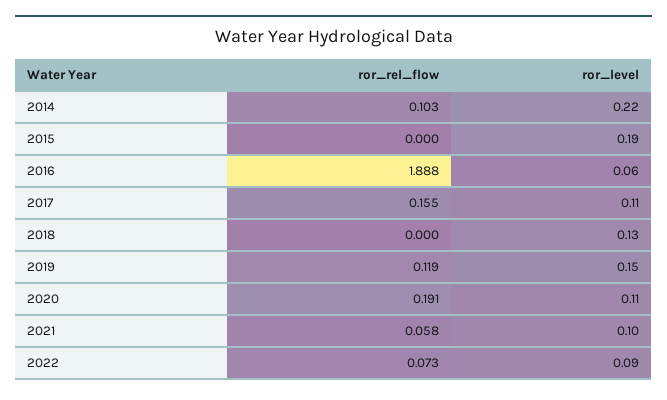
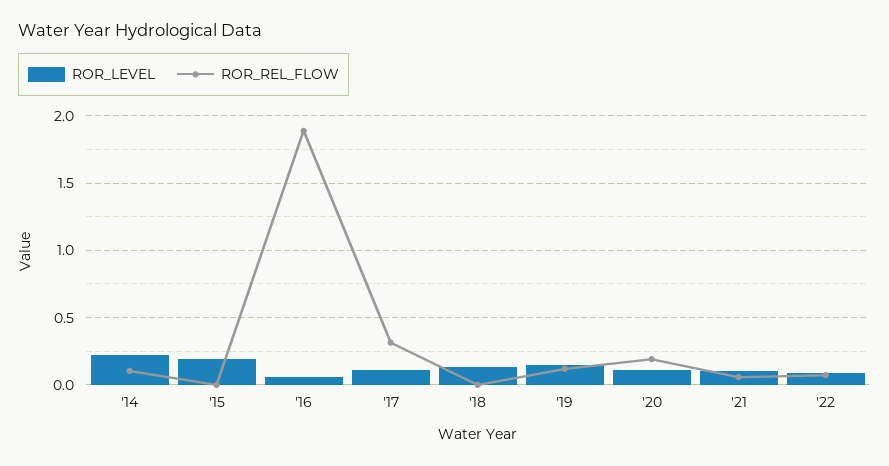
  {
    "ror_rel_flow": {
      "2014": 0.103,
      "2015": 0,
      "2016": 1.888,
-     "2017": 0.155,
+     "2017": 0.3,
      "2018": 0,
      "2019": 0.119,
      "2020": 0.191,
      "2021": 0.058,
      "2022": 0.073
    },
    "ror_level": {
      "2014": 0.22,
      "2015": 0.19,
      "2016": 0.06,
      "2017": 0.11,
      "2018": 0.13,
      "2019": 0.15,
      "2020": 0.11,
      "2021": 0.1,
      "2022": 0.09
    }
  }

